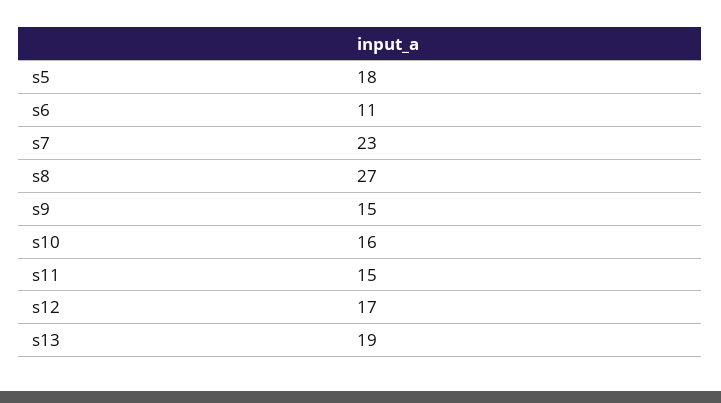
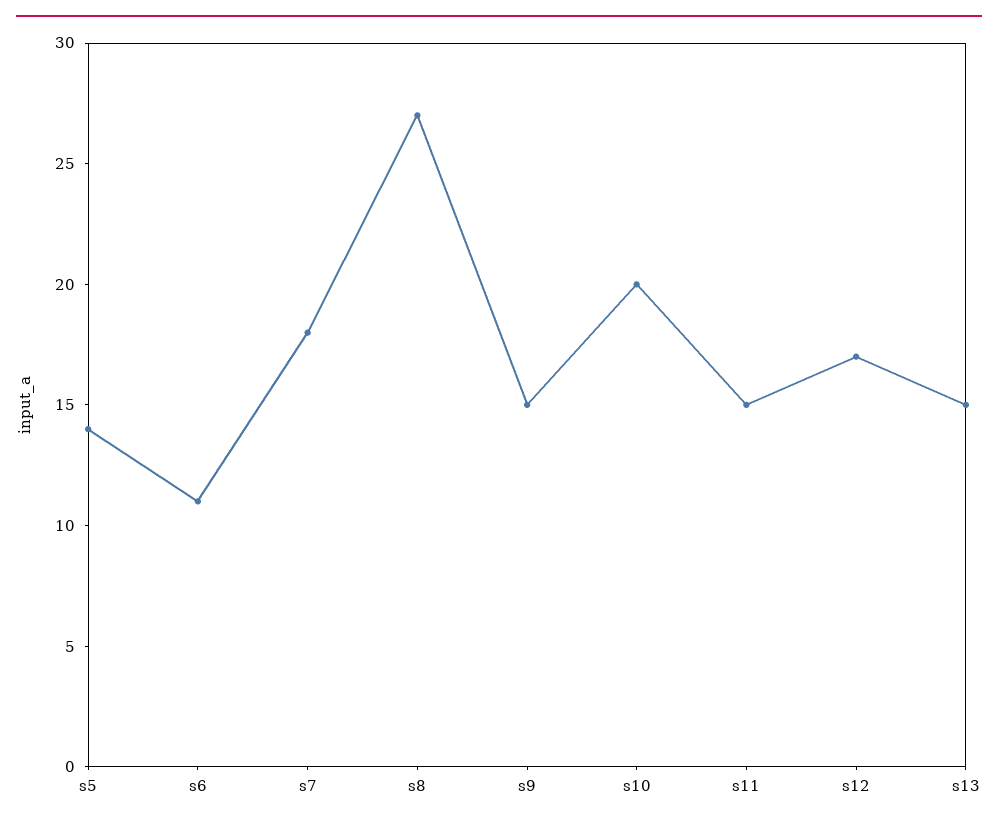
  {
-   "s5": 18,
+   "s5": 14,
    "s6": 11,
-   "s7": 23,
+   "s7": 18,
    "s8": 27,
    "s9": 15,
-   "s10": 16,
+   "s10": 20,
    "s11": 15,
    "s12": 17,
-   "s13": 19
+   "s13": 15
  }

